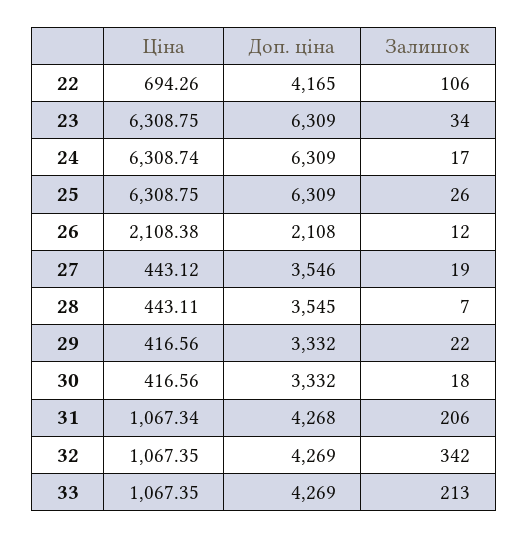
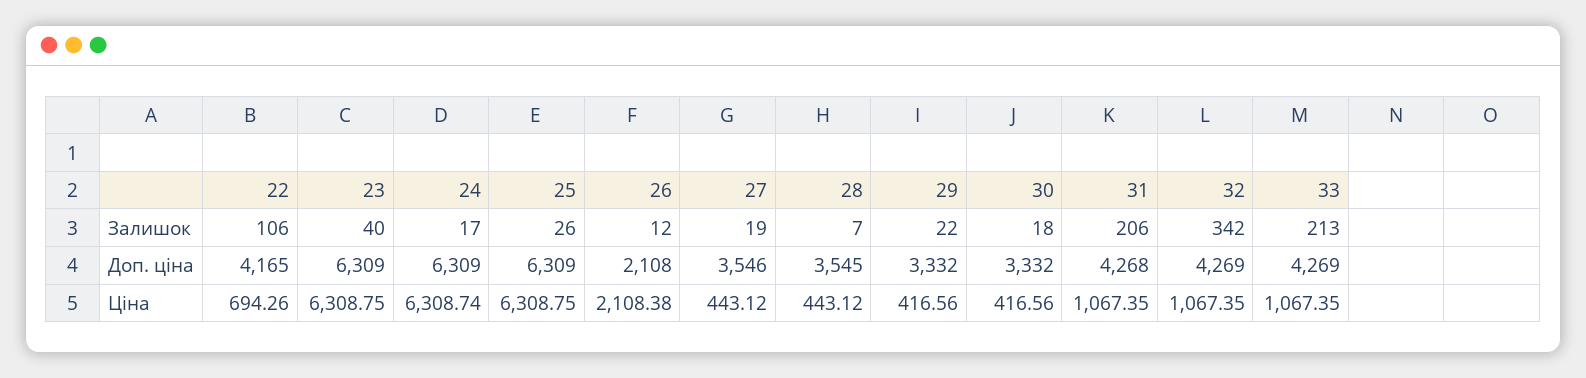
  {
    "Ціна": {
      "22": 694.26,
      "23": 6308.75,
      "24": 6308.74,
      "25": 6308.75,
      "26": 2108.38,
      "27": 443.12,
-     "28": 443.11,
+     "28": 443.12,
      "29": 416.56,
      "30": 416.56,
-     "31": 1067.34,
+     "31": 1067.35,
      "32": 1067.35,
      "33": 1067.35
    },
    "Доп. ціна": {
      "22": 4165,
      "23": 6309,
      "24": 6309,
      "25": 6309,
      "26": 2108,
      "27": 3546,
      "28": 3545,
      "29": 3332,
      "30": 3332,
      "31": 4268,
      "32": 4269,
      "33": 4269
    },
    "Залишок": {
      "22": 106,
-     "23": 34,
+     "23": 40,
      "24": 17,
      "25": 26,
      "26": 12,
      "27": 19,
      "28": 7,
      "29": 22,
      "30": 18,
      "31": 206,
      "32": 342,
      "33": 213
    }
  }

